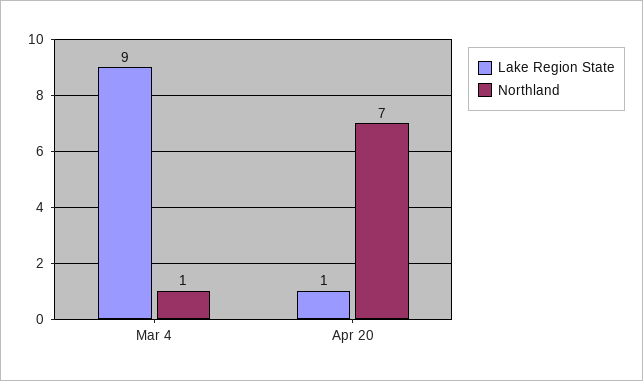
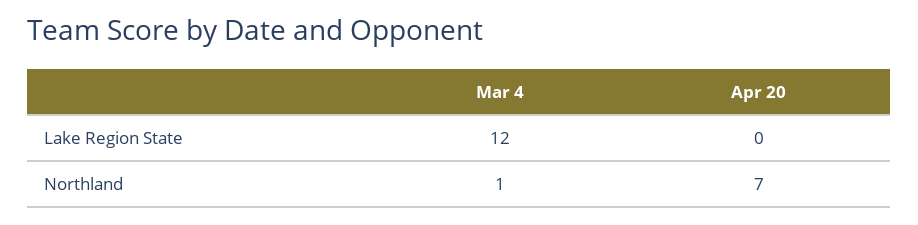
  {
    "Lake Region State": {
-     "Mar 4": 9,
+     "Mar 4": 12,
-     "Apr 20": 1
+     "Apr 20": 0
    },
    "Northland": {
      "Mar 4": 1,
      "Apr 20": 7
    }
  }

